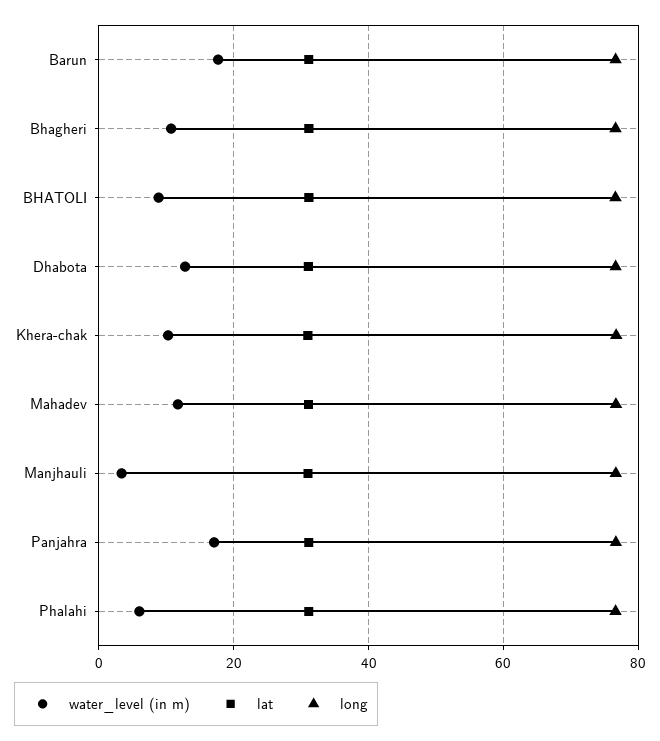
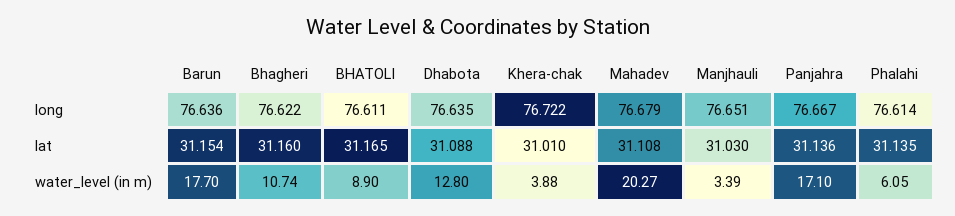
  {
    "water_level (in m)": {
      "Barun": 17.7,
      "Bhagheri": 10.74,
      "BHATOLI": 8.9,
      "Dhabota": 12.8,
-     "Khera-chak": 10,
+     "Khera-chak": 3.88,
-     "Mahadev": 12,
+     "Mahadev": 20.27,
      "Manjhauli": 3.39,
      "Panjahra": 17.1,
      "Phalahi": 6.05
    },
    "lat": {
      "Barun": 31.154,
      "Bhagheri": 31.16,
      "BHATOLI": 31.165,
      "Dhabota": 31.088,
      "Khera-chak": 31.01,
      "Mahadev": 31.108,
      "Manjhauli": 31.03,
      "Panjahra": 31.136,
      "Phalahi": 31.135
    },
    "long": {
      "Barun": 76.636,
      "Bhagheri": 76.622,
      "BHATOLI": 76.611,
      "Dhabota": 76.635,
      "Khera-chak": 76.722,
      "Mahadev": 76.679,
      "Manjhauli": 76.651,
      "Panjahra": 76.667,
      "Phalahi": 76.614
    }
  }

